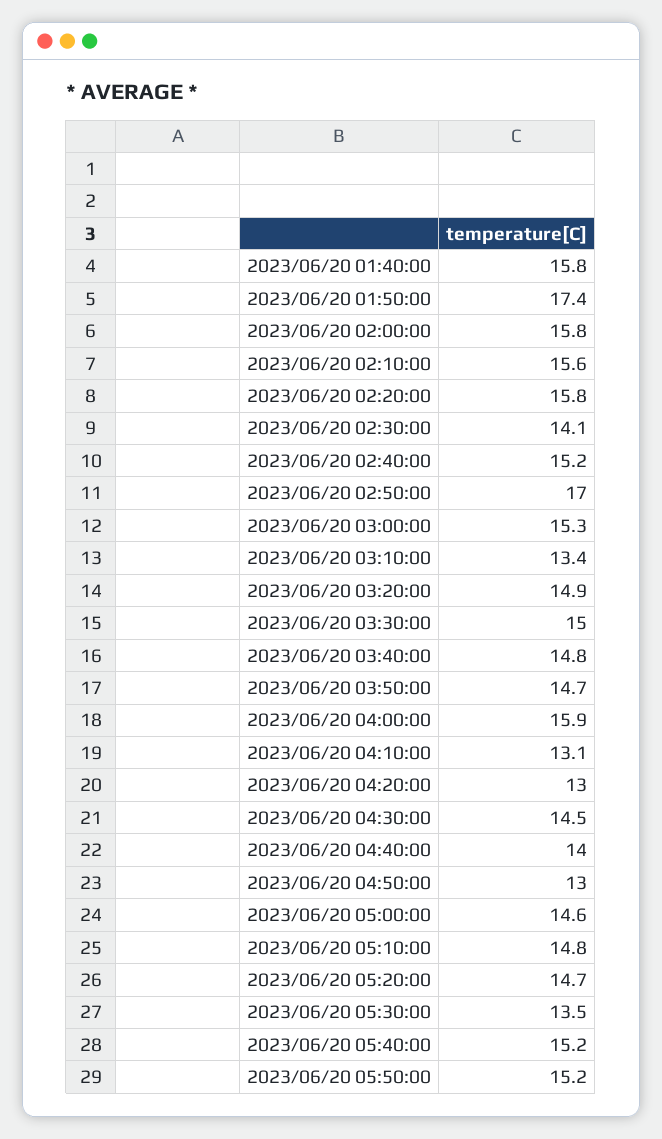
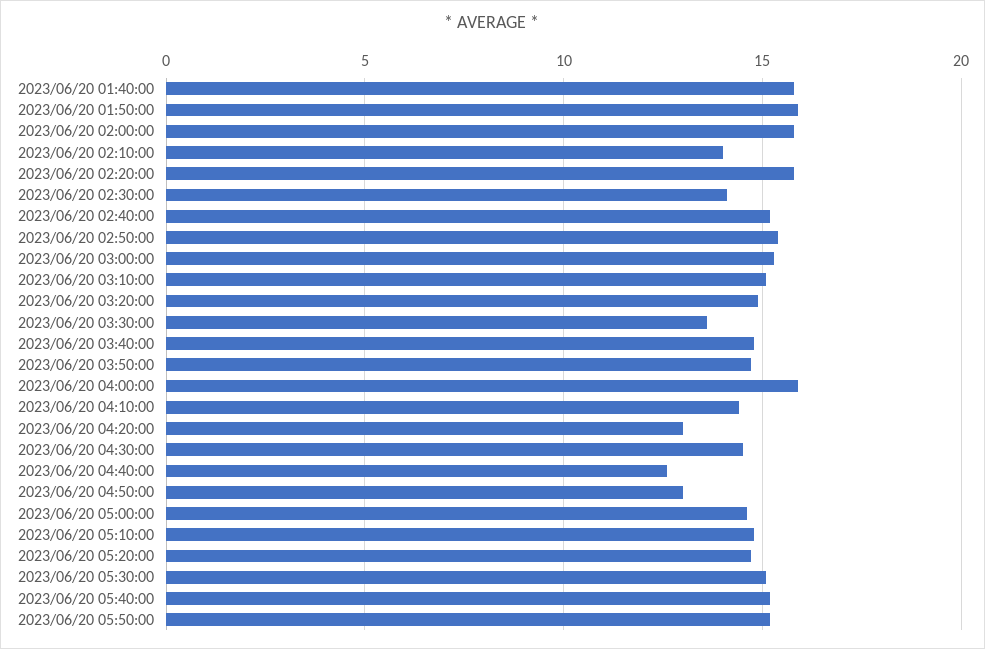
  {
    "2023/06/20 01:40:00": 15.8,
-   "2023/06/20 01:50:00": 17.4,
+   "2023/06/20 01:50:00": 16,
    "2023/06/20 02:00:00": 15.8,
-   "2023/06/20 02:10:00": 15.6,
+   "2023/06/20 02:10:00": 14,
    "2023/06/20 02:20:00": 15.8,
    "2023/06/20 02:30:00": 14.1,
    "2023/06/20 02:40:00": 15.2,
-   "2023/06/20 02:50:00": 17,
+   "2023/06/20 02:50:00": 15.5,
    "2023/06/20 03:00:00": 15.3,
-   "2023/06/20 03:10:00": 13.4,
+   "2023/06/20 03:10:00": 15,
    "2023/06/20 03:20:00": 14.9,
-   "2023/06/20 03:30:00": 15,
+   "2023/06/20 03:30:00": 13.5,
    "2023/06/20 03:40:00": 14.8,
    "2023/06/20 03:50:00": 14.7,
    "2023/06/20 04:00:00": 15.9,
-   "2023/06/20 04:10:00": 13.1,
+   "2023/06/20 04:10:00": 14.5,
    "2023/06/20 04:20:00": 13,
    "2023/06/20 04:30:00": 14.5,
-   "2023/06/20 04:40:00": 14,
+   "2023/06/20 04:40:00": 12.5,
    "2023/06/20 04:50:00": 13,
    "2023/06/20 05:00:00": 14.6,
    "2023/06/20 05:10:00": 14.8,
    "2023/06/20 05:20:00": 14.7,
-   "2023/06/20 05:30:00": 13.5,
+   "2023/06/20 05:30:00": 15,
    "2023/06/20 05:40:00": 15.2,
    "2023/06/20 05:50:00": 15.2
  }

